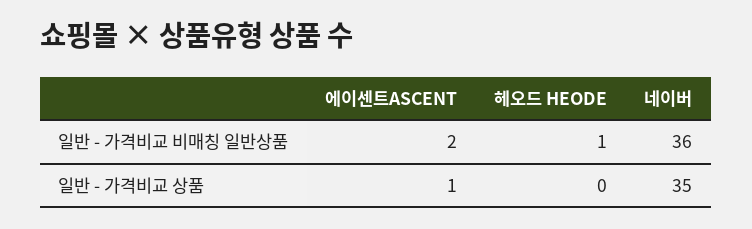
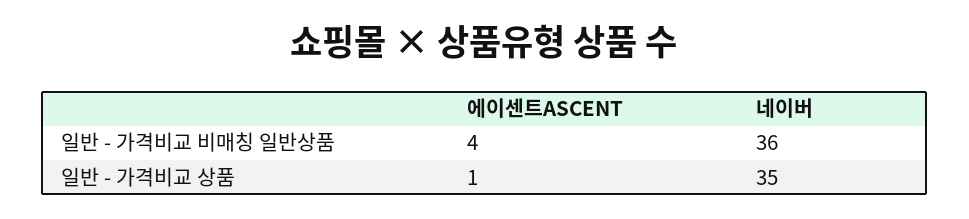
  {
    "에이센트ASCENT": {
-     "일반 - 가격비교 비매칭 일반상품": 2,
+     "일반 - 가격비교 비매칭 일반상품": 4,
      "일반 - 가격비교 상품": 1
    },
-   "헤오드 HEODE": {
-     "일반 - 가격비교 비매칭 일반상품": 1,
-     "일반 - 가격비교 상품": 0
-   },
    "네이버": {
      "일반 - 가격비교 비매칭 일반상품": 36,
      "일반 - 가격비교 상품": 35
    }
  }

